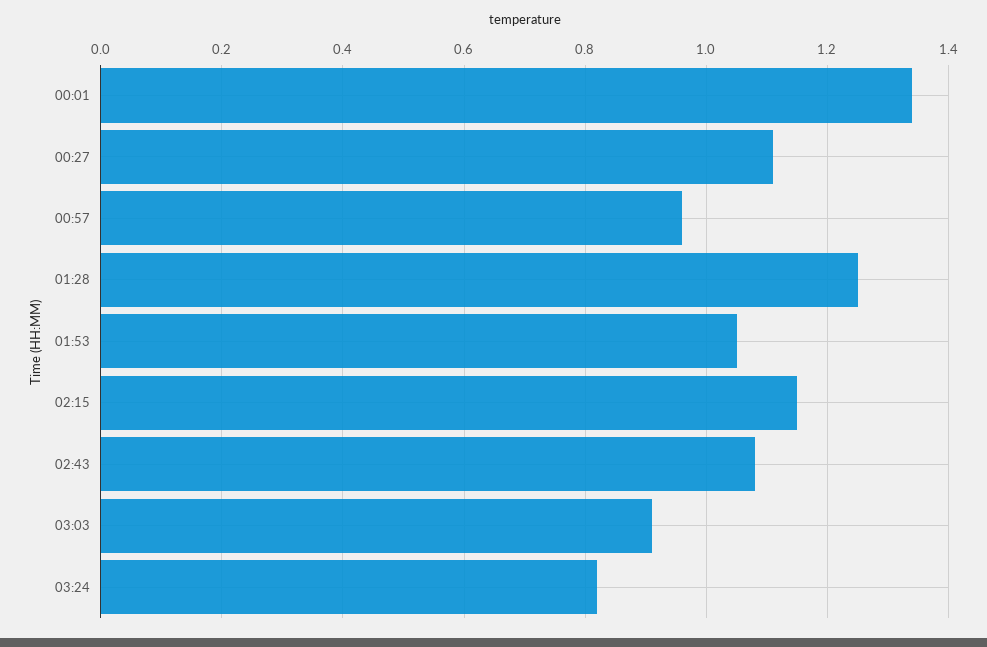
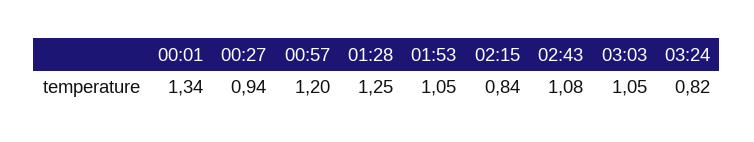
  {
    "00:01": 1.34,
-   "00:27": 1.1,
+   "00:27": 0.94,
-   "00:57": 0.95,
+   "00:57": 1.2,
    "01:28": 1.25,
    "01:53": 1.05,
-   "02:15": 1.15,
+   "02:15": 0.84,
    "02:43": 1.08,
-   "03:03": 0.9,
+   "03:03": 1.05,
    "03:24": 0.82
  }

